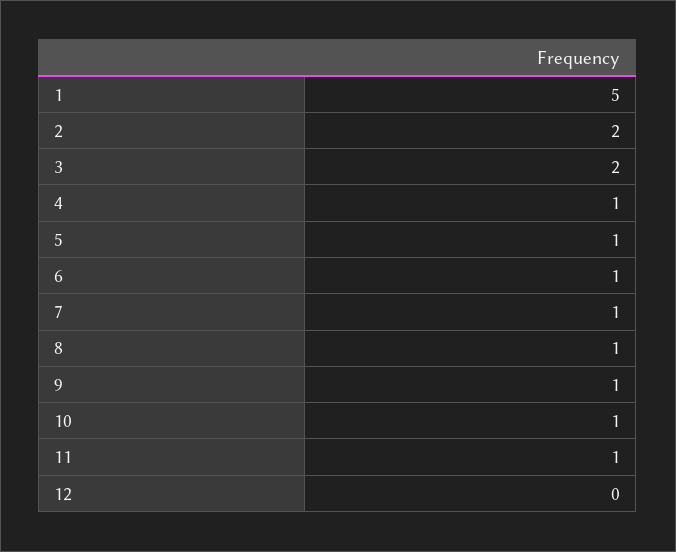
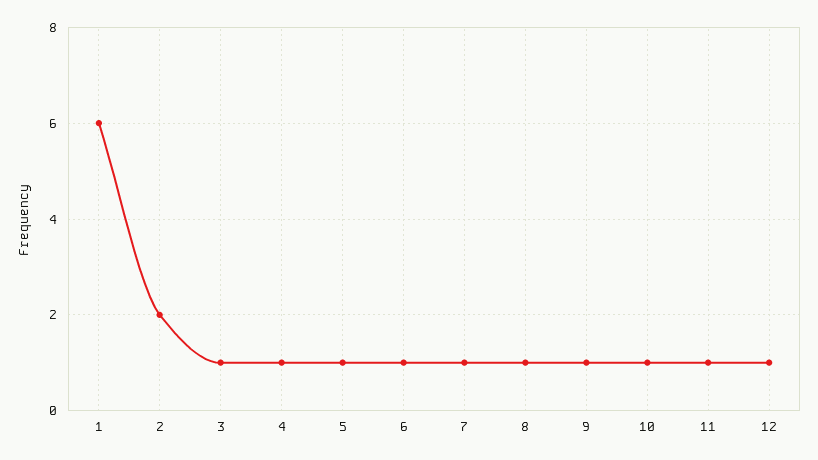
  {
-   "1": 5,
+   "1": 6,
    "2": 2,
-   "3": 2,
+   "3": 1,
    "4": 1,
    "5": 1,
    "6": 1,
    "7": 1,
    "8": 1,
    "9": 1,
    "10": 1,
    "11": 1,
-   "12": 0
+   "12": 1
  }

